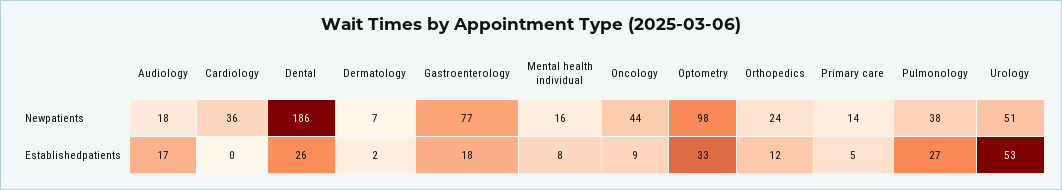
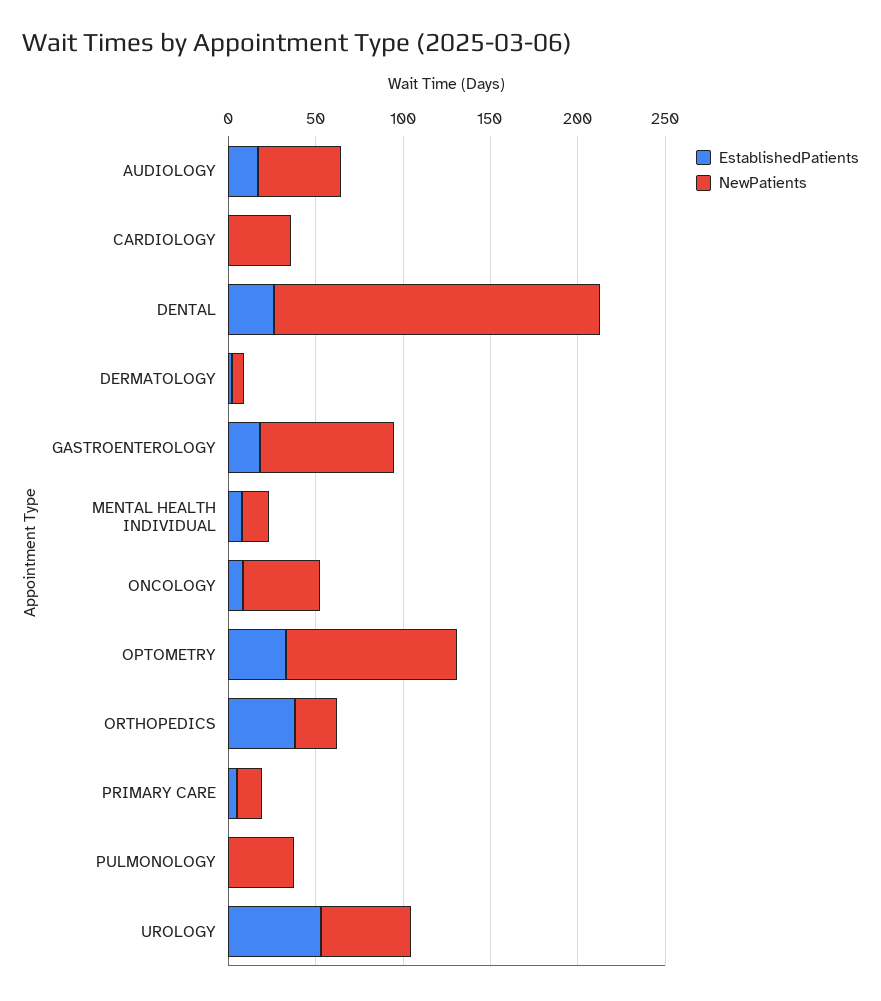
  {
    "Newpatients": {
-     "Audiology": 18,
+     "Audiology": 50,
      "Cardiology": 36,
      "Dental": 186,
      "Dermatology": 7,
      "Gastroenterology": 77,
      "Mental health individual": 16,
      "Oncology": 44,
      "Optometry": 98,
      "Orthopedics": 24,
      "Primary care": 14,
      "Pulmonology": 38,
      "Urology": 51
    },
    "Establishedpatients": {
      "Audiology": 17,
      "Cardiology": 0,
      "Dental": 26,
      "Dermatology": 2,
      "Gastroenterology": 18,
      "Mental health individual": 8,
      "Oncology": 9,
      "Optometry": 33,
-     "Orthopedics": 12,
+     "Orthopedics": 40,
      "Primary care": 5,
-     "Pulmonology": 27,
+     "Pulmonology": 0,
      "Urology": 53
    }
  }

